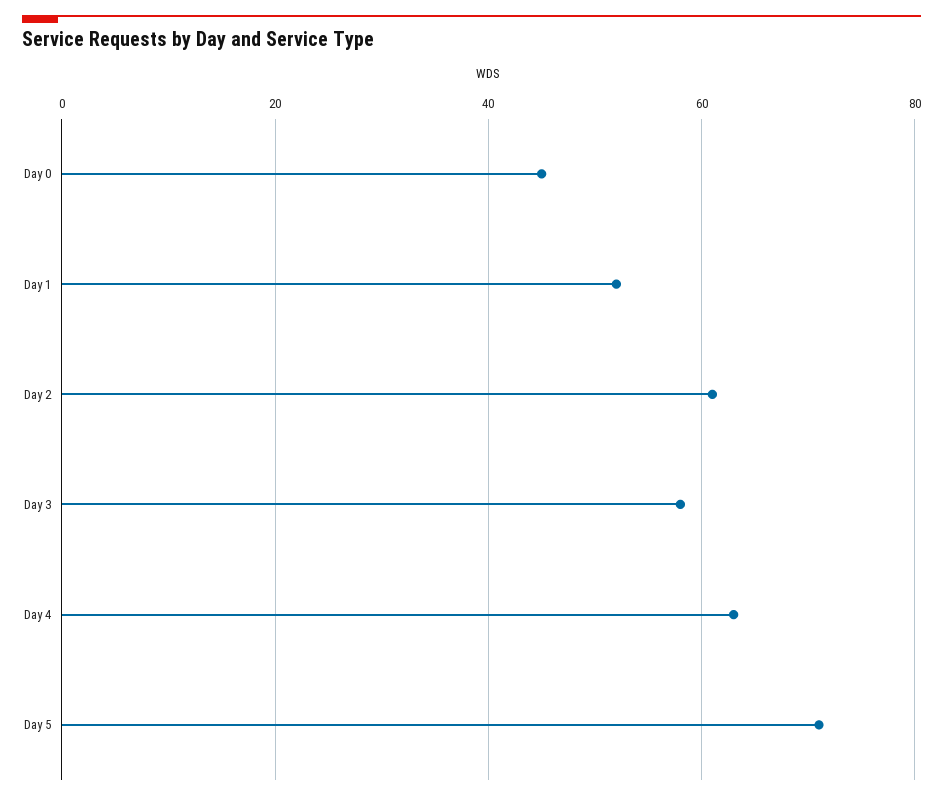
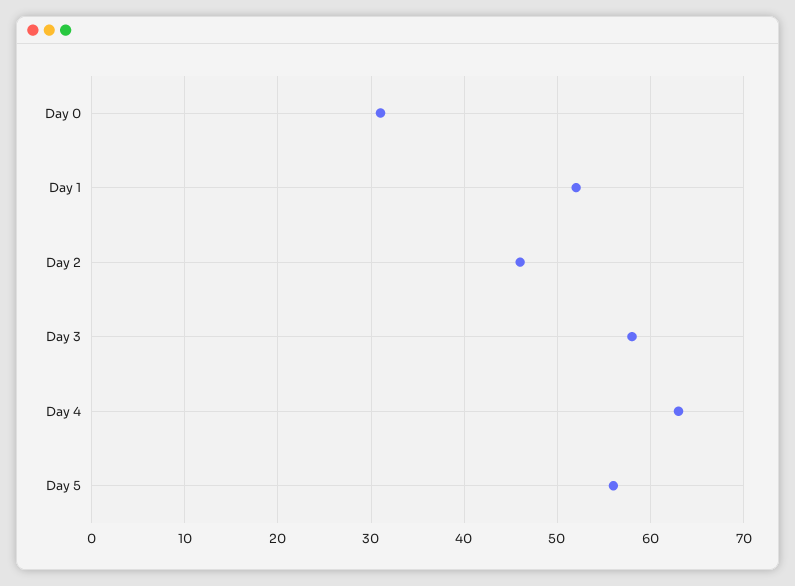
  {
-   "Day 0": 45,
+   "Day 0": 31,
    "Day 1": 52,
-   "Day 2": 60,
+   "Day 2": 46,
    "Day 3": 58,
    "Day 4": 63,
-   "Day 5": 70
+   "Day 5": 56
  }

